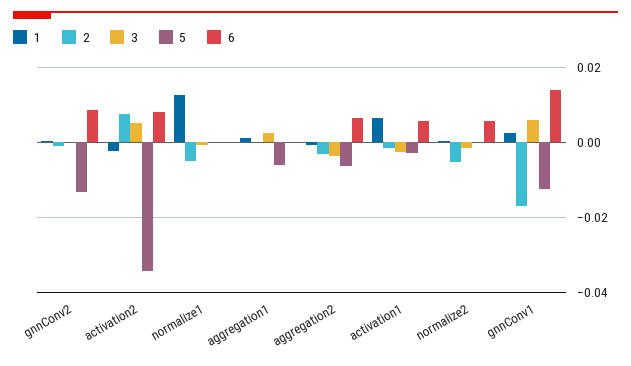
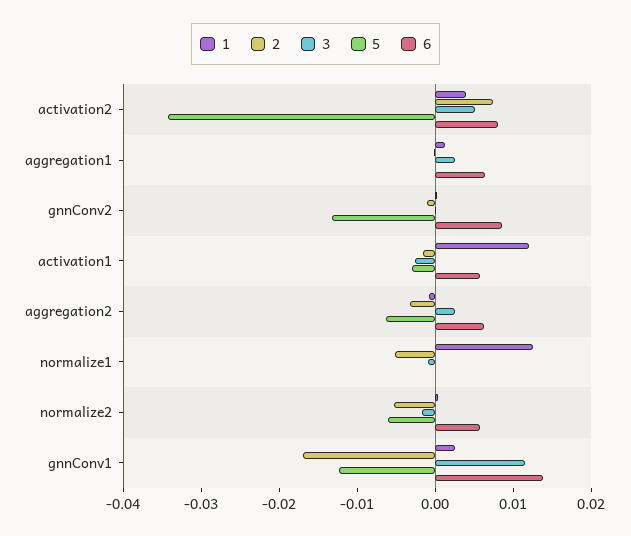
  {
    "1": {
      "gnnConv2": 0,
-     "activation2": -0.002,
+     "activation2": 0.004,
      "normalize1": 0.012,
      "aggregation1": 0.002,
      "aggregation2": 0,
-     "activation1": 0.006,
+     "activation1": 0.012,
      "normalize2": 0,
      "gnnConv1": 0.002
    },
    "2": {
      "gnnConv2": -0.002,
      "activation2": 0.008,
      "normalize1": -0.006,
      "aggregation1": 0,
      "aggregation2": -0.004,
      "activation1": -0.002,
      "normalize2": -0.006,
      "gnnConv1": -0.018
    },
    "3": {
      "gnnConv2": 0,
      "activation2": 0.006,
      "normalize1": 0,
      "aggregation1": 0.002,
-     "aggregation2": -0.004,
+     "aggregation2": 0.002,
      "activation1": -0.002,
      "normalize2": -0.002,
-     "gnnConv1": 0.006
+     "gnnConv1": 0.012
    },
    "5": {
      "gnnConv2": -0.014,
      "activation2": -0.034,
      "normalize1": 0,
-     "aggregation1": -0.006,
+     "aggregation1": 0,
      "aggregation2": -0.006,
      "activation1": -0.004,
-     "normalize2": 0,
+     "normalize2": -0.006,
      "gnnConv1": -0.012
    },
    "6": {
      "gnnConv2": 0.008,
      "activation2": 0.008,
      "normalize1": 0,
-     "aggregation1": 0,
+     "aggregation1": 0.006,
      "aggregation2": 0.006,
      "activation1": 0.006,
      "normalize2": 0.006,
      "gnnConv1": 0.014
    }
  }

